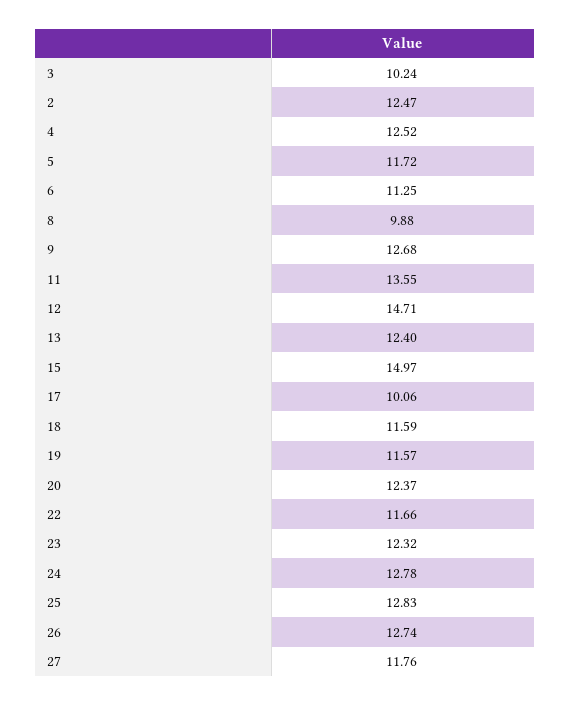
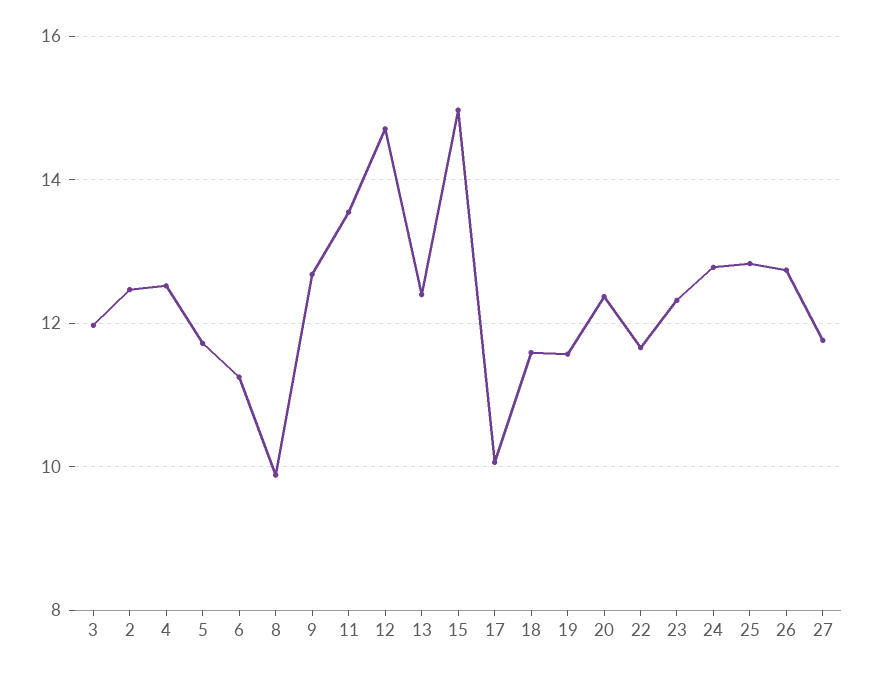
  {
-   "3": 10.24,
+   "3": 12,
    "2": 12.47,
    "4": 12.52,
    "5": 11.72,
    "6": 11.25,
    "8": 9.88,
    "9": 12.68,
    "11": 13.55,
    "12": 14.71,
    "13": 12.4,
    "15": 14.97,
    "17": 10.06,
    "18": 11.59,
    "19": 11.57,
    "20": 12.37,
    "22": 11.66,
    "23": 12.32,
    "24": 12.78,
    "25": 12.83,
    "26": 12.74,
    "27": 11.76
  }

